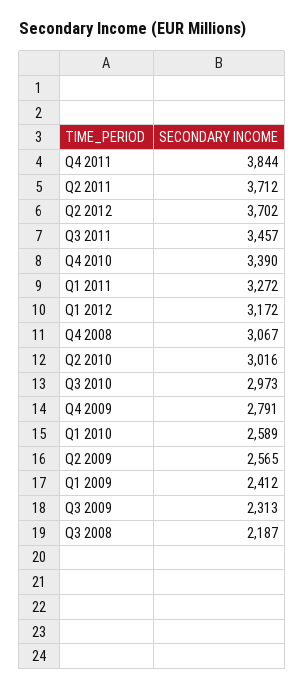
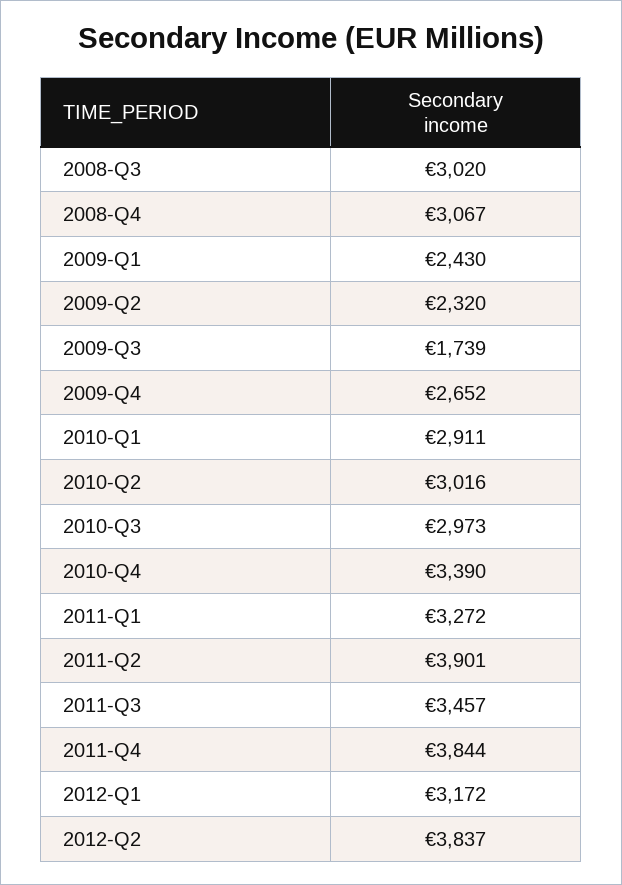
  {
    "Q4 2011": 3844,
-   "Q2 2011": 3712,
+   "Q2 2011": 3901,
-   "Q2 2012": 3702,
+   "Q2 2012": 3837,
    "Q3 2011": 3457,
    "Q4 2010": 3390,
    "Q1 2011": 3272,
    "Q1 2012": 3172,
    "Q4 2008": 3067,
    "Q2 2010": 3016,
    "Q3 2010": 2973,
-   "Q4 2009": 2791,
+   "Q4 2009": 2652,
-   "Q1 2010": 2589,
+   "Q1 2010": 2911,
-   "Q2 2009": 2565,
+   "Q2 2009": 2320,
-   "Q1 2009": 2412,
+   "Q1 2009": 2430,
-   "Q3 2009": 2313,
+   "Q3 2009": 1739,
-   "Q3 2008": 2187
+   "Q3 2008": 3020
  }

